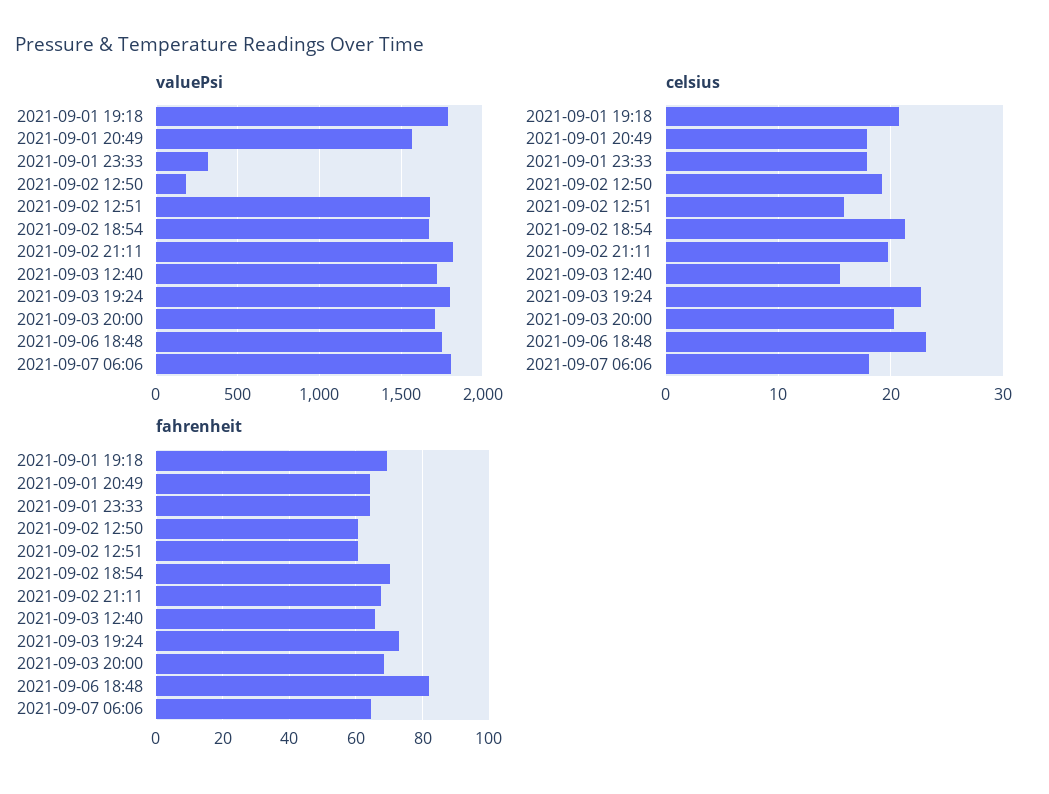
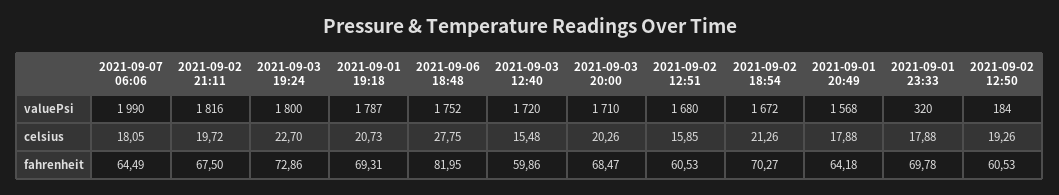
  {
    "valuePsi": {
      "2021-09-01 19:18": 1787,
      "2021-09-01 20:49": 1568,
      "2021-09-01 23:33": 320,
      "2021-09-02 12:50": 184,
      "2021-09-02 12:51": 1680,
      "2021-09-02 18:54": 1672,
      "2021-09-02 21:11": 1816,
      "2021-09-03 12:40": 1720,
      "2021-09-03 19:24": 1800,
      "2021-09-03 20:00": 1710,
      "2021-09-06 18:48": 1752,
-     "2021-09-07 06:06": 1800
+     "2021-09-07 06:06": 1990
    },
    "celsius": {
      "2021-09-01 19:18": 20.73,
      "2021-09-01 20:49": 17.88,
      "2021-09-01 23:33": 17.88,
      "2021-09-02 12:50": 19.26,
      "2021-09-02 12:51": 15.85,
      "2021-09-02 18:54": 21.26,
      "2021-09-02 21:11": 19.72,
      "2021-09-03 12:40": 15.48,
      "2021-09-03 19:24": 22.7,
      "2021-09-03 20:00": 20.26,
-     "2021-09-06 18:48": 23,
+     "2021-09-06 18:48": 27.75,
      "2021-09-07 06:06": 18.05
    },
    "fahrenheit": {
      "2021-09-01 19:18": 69.31,
      "2021-09-01 20:49": 64.18,
-     "2021-09-01 23:33": 64,
+     "2021-09-01 23:33": 69.78,
      "2021-09-02 12:50": 60.53,
      "2021-09-02 12:51": 60.53,
      "2021-09-02 18:54": 70.27,
      "2021-09-02 21:11": 67.5,
-     "2021-09-03 12:40": 66,
+     "2021-09-03 12:40": 59.86,
      "2021-09-03 19:24": 72.86,
      "2021-09-03 20:00": 68.47,
      "2021-09-06 18:48": 81.95,
      "2021-09-07 06:06": 64.49
    }
  }

